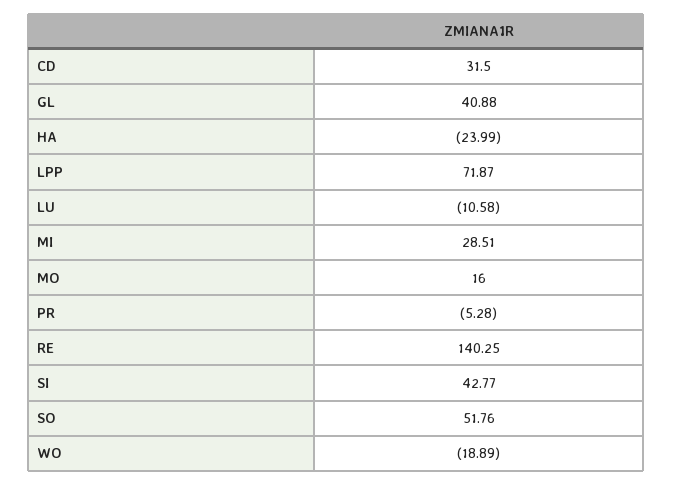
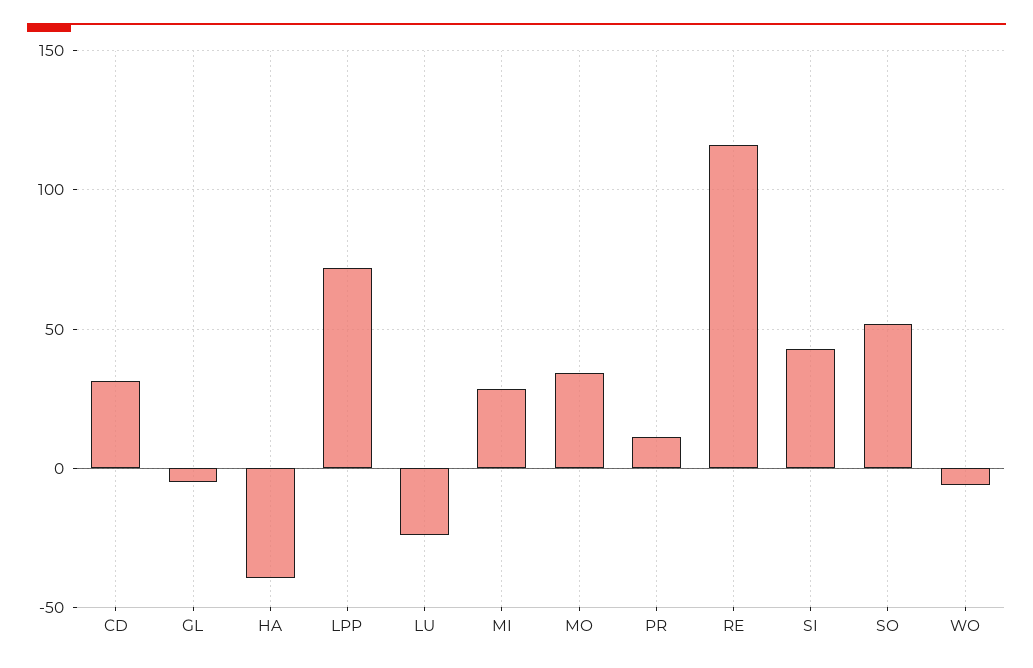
  {
    "CD": 31.5,
-   "GL": 40.88,
+   "GL": -5,
-   "HA": -23.99,
+   "HA": -40,
    "LPP": 71.87,
-   "LU": -10.58,
+   "LU": -25,
    "MI": 28.51,
-   "MO": 16,
+   "MO": 35,
-   "PR": -5.28,
+   "PR": 10,
-   "RE": 140.25,
+   "RE": 115,
    "SI": 42.77,
    "SO": 51.76,
-   "WO": -18.89
+   "WO": -5
  }

